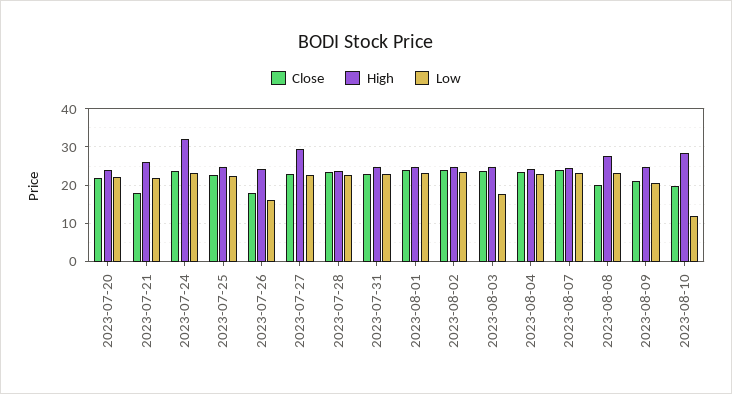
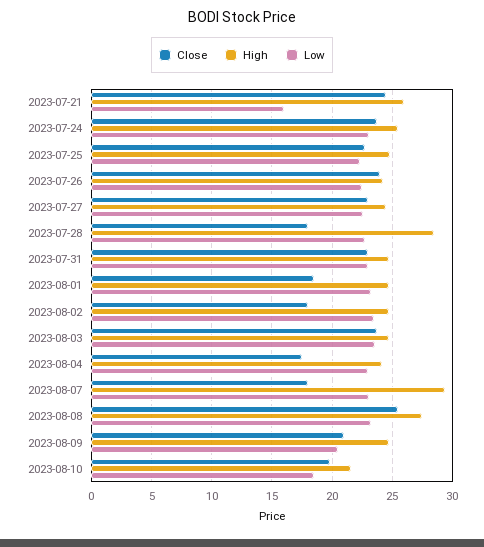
  {
    "Close": {
-     "2023-07-20": 22,
-     "2023-07-21": 18,
+     "2023-07-21": 24.5,
      "2023-07-24": 23.5,
      "2023-07-25": 23,
-     "2023-07-26": 18,
+     "2023-07-26": 24,
      "2023-07-27": 23,
-     "2023-07-28": 24,
+     "2023-07-28": 18,
      "2023-07-31": 23,
-     "2023-08-01": 24,
+     "2023-08-01": 18.5,
-     "2023-08-02": 24,
+     "2023-08-02": 18,
      "2023-08-03": 23.5,
-     "2023-08-04": 24,
+     "2023-08-04": 17.5,
-     "2023-08-07": 24,
+     "2023-08-07": 18,
-     "2023-08-08": 20,
+     "2023-08-08": 25.5,
      "2023-08-09": 21,
      "2023-08-10": 20
    },
    "High": {
-     "2023-07-20": 24,
      "2023-07-21": 26,
-     "2023-07-24": 32,
+     "2023-07-24": 25.5,
      "2023-07-25": 25,
      "2023-07-26": 24.5,
-     "2023-07-27": 30,
+     "2023-07-27": 24.5,
-     "2023-07-28": 24,
+     "2023-07-28": 28.5,
      "2023-07-31": 25,
      "2023-08-01": 25,
      "2023-08-02": 24.5,
      "2023-08-03": 25,
      "2023-08-04": 24,
-     "2023-08-07": 24,
+     "2023-08-07": 29.5,
      "2023-08-08": 27.5,
      "2023-08-09": 25,
-     "2023-08-10": 28
+     "2023-08-10": 21.5
    },
    "Low": {
-     "2023-07-20": 22,
-     "2023-07-21": 22,
+     "2023-07-21": 16,
      "2023-07-24": 23,
      "2023-07-25": 22.5,
-     "2023-07-26": 16,
+     "2023-07-26": 22.5,
      "2023-07-27": 22.5,
      "2023-07-28": 23,
      "2023-07-31": 23,
      "2023-08-01": 23.5,
      "2023-08-02": 23.5,
-     "2023-08-03": 18,
+     "2023-08-03": 23.5,
      "2023-08-04": 23,
      "2023-08-07": 23,
      "2023-08-08": 23.5,
      "2023-08-09": 20.5,
-     "2023-08-10": 12
+     "2023-08-10": 18.5
    }
  }

